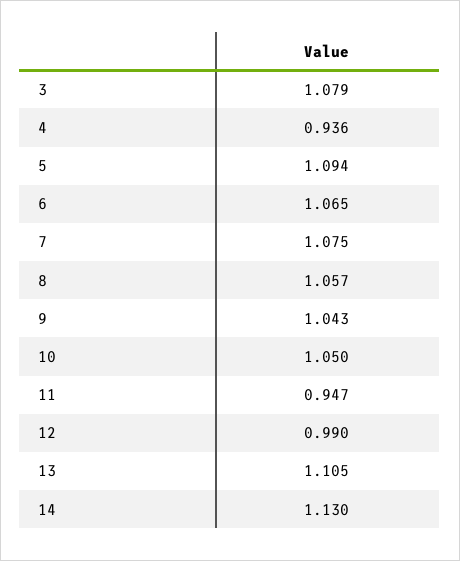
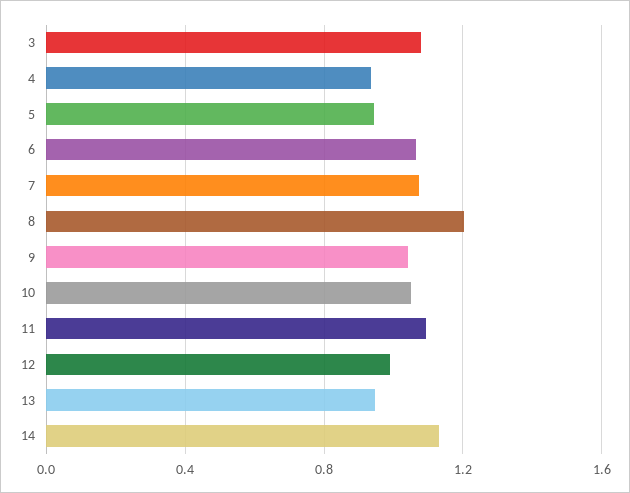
  {
    "3": 1.079,
    "4": 0.936,
-   "5": 1.094,
+   "5": 0.95,
    "6": 1.065,
    "7": 1.075,
-   "8": 1.057,
+   "8": 1.2,
    "9": 1.043,
    "10": 1.05,
-   "11": 0.947,
+   "11": 1.1,
    "12": 0.99,
-   "13": 1.105,
+   "13": 0.95,
    "14": 1.13
  }

